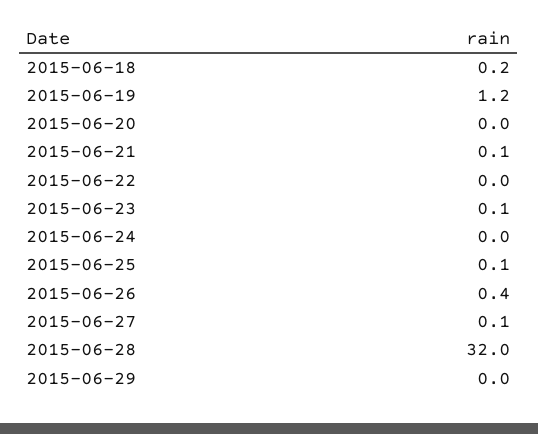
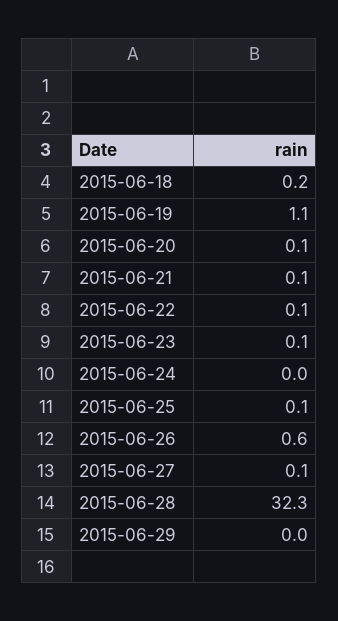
  {
    "2015-06-18": 0.2,
-   "2015-06-19": 1.2,
+   "2015-06-19": 1.1,
-   "2015-06-20": 0,
+   "2015-06-20": 0.1,
    "2015-06-21": 0.1,
-   "2015-06-22": 0,
+   "2015-06-22": 0.1,
    "2015-06-23": 0.1,
    "2015-06-24": 0,
    "2015-06-25": 0.1,
-   "2015-06-26": 0.4,
+   "2015-06-26": 0.6,
    "2015-06-27": 0.1,
-   "2015-06-28": 32,
+   "2015-06-28": 32.3,
    "2015-06-29": 0
  }

